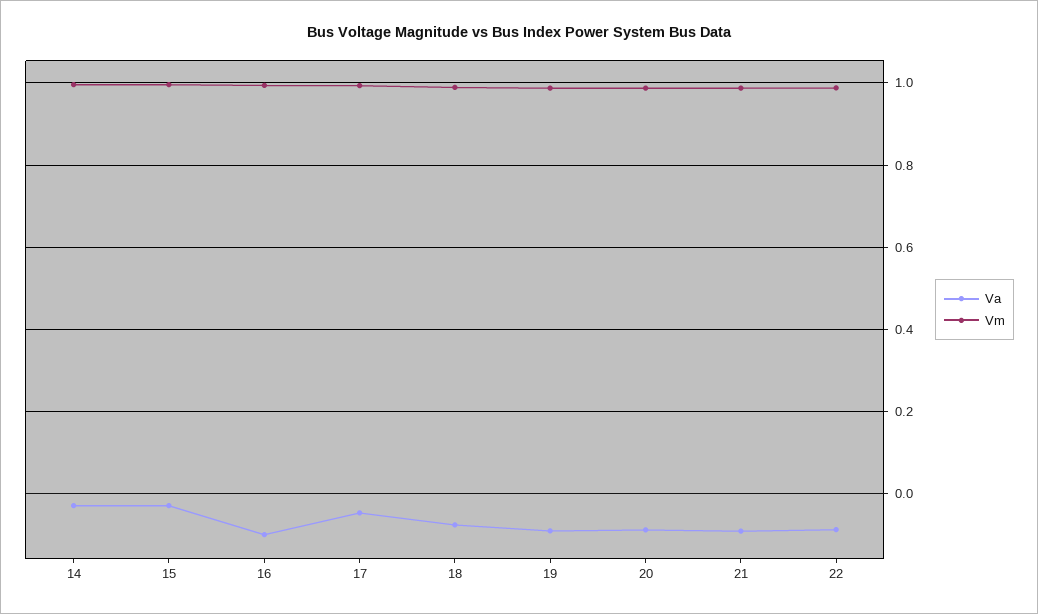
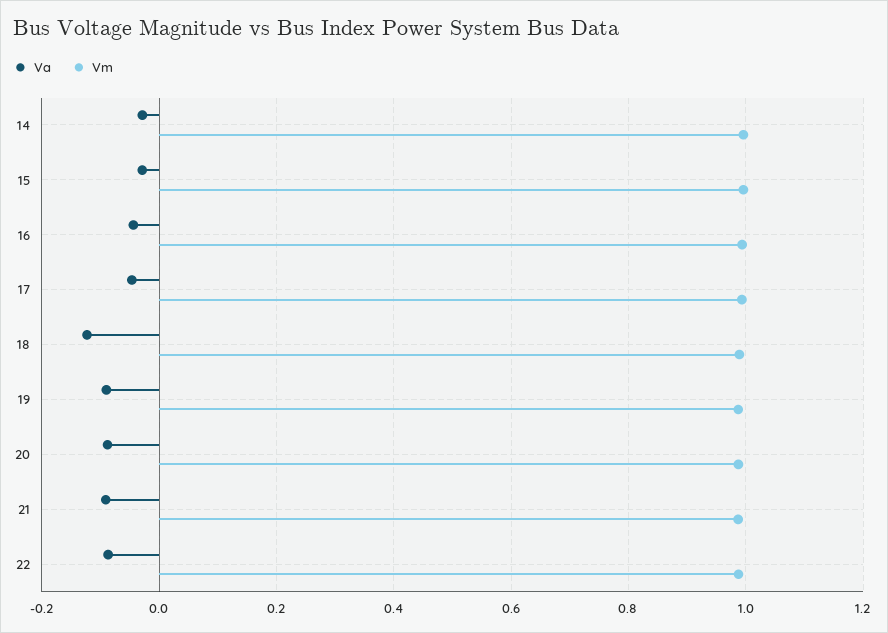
  {
    "Va": {
      "14": -0.02,
      "15": -0.02,
-     "16": -0.1,
+     "16": -0.04,
      "17": -0.04,
-     "18": -0.08,
+     "18": -0.12,
      "19": -0.08,
      "20": -0.08,
      "21": -0.1,
      "22": -0.08
    },
    "Vm": {
      "14": 1,
      "15": 1,
      "16": 1,
      "17": 1,
      "18": 0.98,
      "19": 0.98,
      "20": 0.98,
      "21": 0.98,
      "22": 0.98
    }
  }

